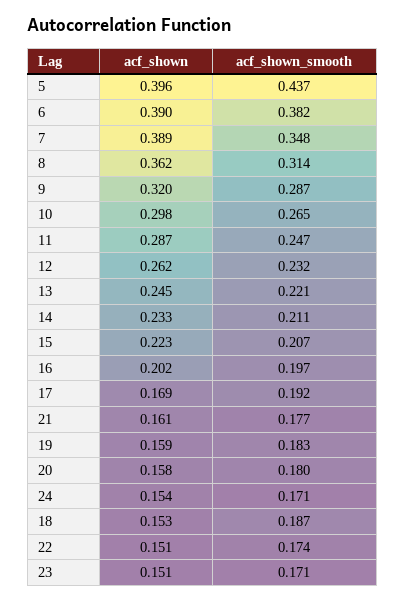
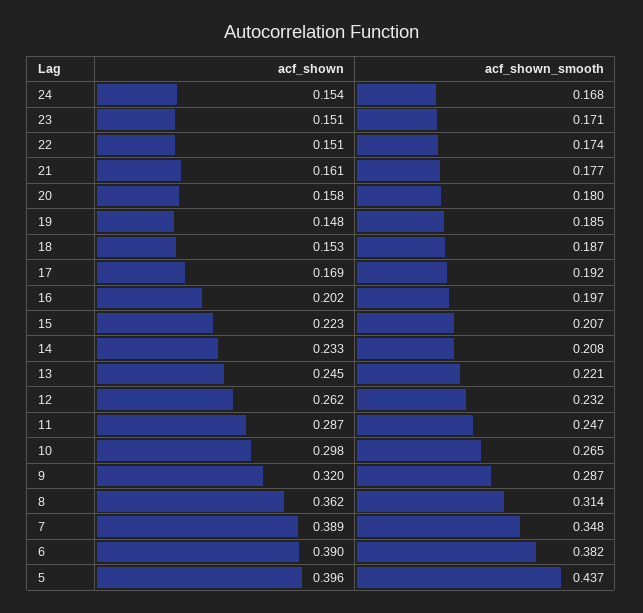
  {
    "acf_shown": {
      "5": 0.396,
      "6": 0.39,
      "7": 0.389,
      "8": 0.362,
      "9": 0.32,
      "10": 0.298,
      "11": 0.287,
      "12": 0.262,
      "13": 0.245,
      "14": 0.233,
      "15": 0.223,
      "16": 0.202,
      "17": 0.169,
      "21": 0.161,
-     "19": 0.159,
+     "19": 0.148,
      "20": 0.158,
      "24": 0.154,
      "18": 0.153,
      "22": 0.151,
      "23": 0.151
    },
    "acf_shown_smooth": {
      "5": 0.437,
      "6": 0.382,
      "7": 0.348,
      "8": 0.314,
      "9": 0.287,
      "10": 0.265,
      "11": 0.247,
      "12": 0.232,
      "13": 0.221,
-     "14": 0.211,
+     "14": 0.208,
      "15": 0.207,
      "16": 0.197,
      "17": 0.192,
      "21": 0.177,
-     "19": 0.183,
+     "19": 0.185,
      "20": 0.18,
-     "24": 0.171,
+     "24": 0.168,
      "18": 0.187,
      "22": 0.174,
      "23": 0.171
    }
  }

